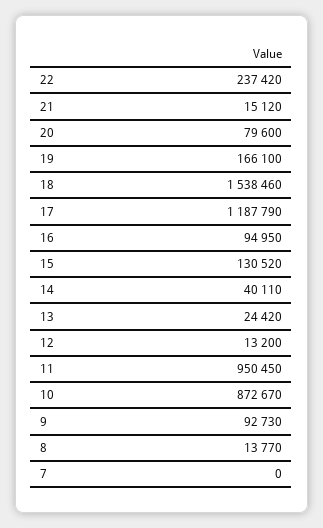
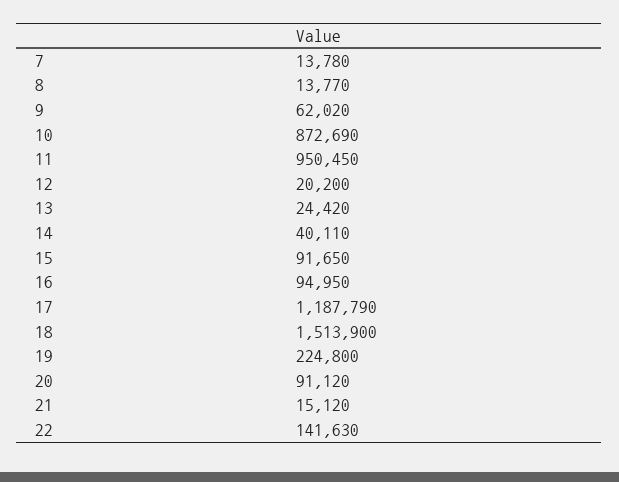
  {
-   "22": 237420,
+   "22": 141630,
    "21": 15120,
-   "20": 79600,
+   "20": 91120,
-   "19": 166100,
+   "19": 224800,
-   "18": 1538460,
+   "18": 1513900,
    "17": 1187790,
    "16": 94950,
-   "15": 130520,
+   "15": 91650,
    "14": 40110,
    "13": 24420,
-   "12": 13200,
+   "12": 20200,
    "11": 950450,
-   "10": 872670,
+   "10": 872690,
-   "9": 92730,
+   "9": 62020,
    "8": 13770,
-   "7": 0
+   "7": 13780
  }

